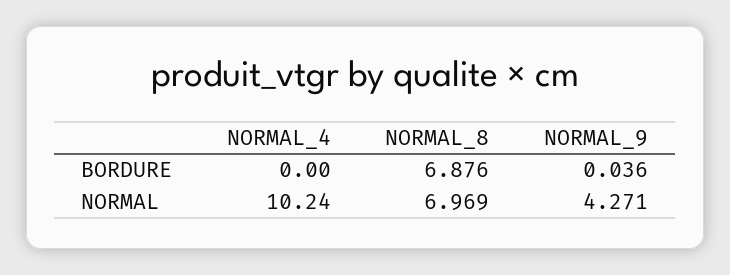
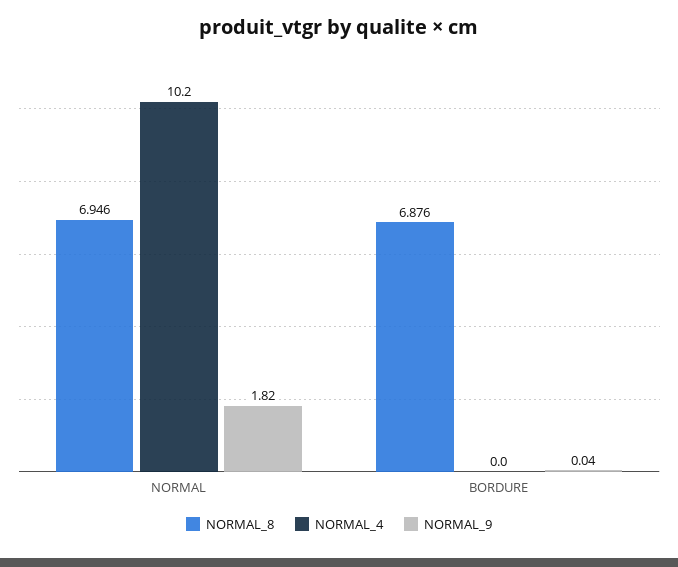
  {
    "NORMAL_4": {
      "BORDURE": 0,
      "NORMAL": 10.24
    },
    "NORMAL_8": {
      "BORDURE": 6.876,
-     "NORMAL": 6.969
+     "NORMAL": 6.946
    },
    "NORMAL_9": {
      "BORDURE": 0.036,
-     "NORMAL": 4.271
+     "NORMAL": 1.82
    }
  }

